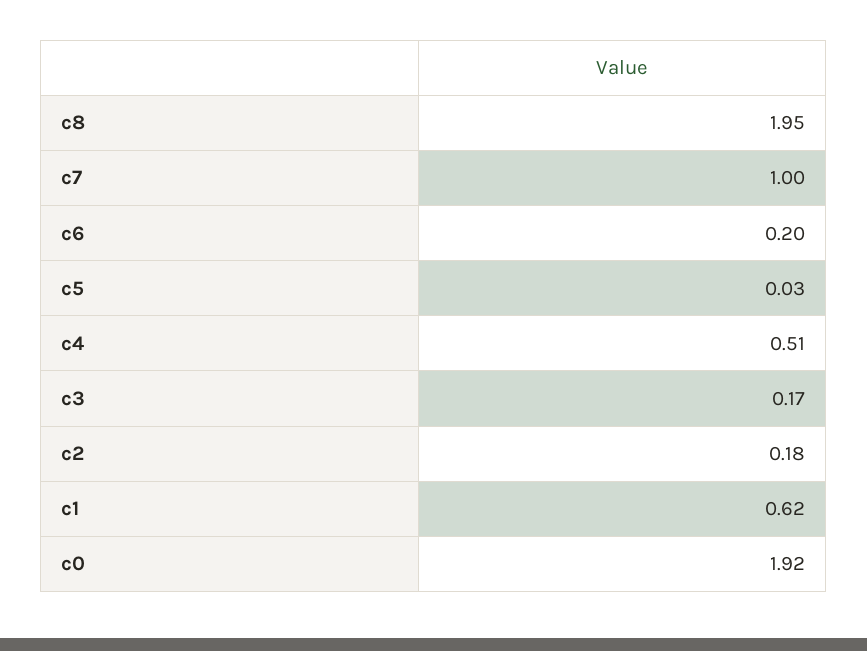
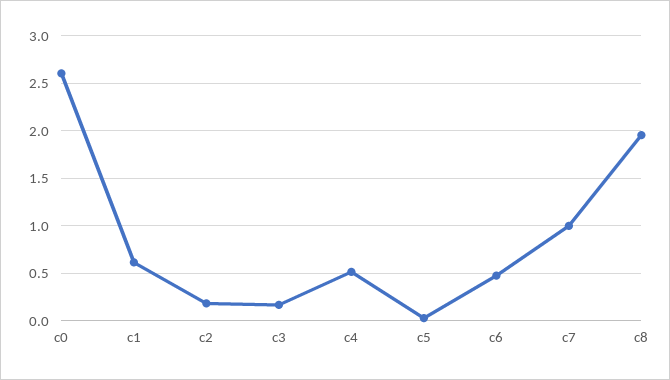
  {
    "c8": 1.95,
    "c7": 1,
-   "c6": 0.2,
+   "c6": 0.5,
    "c5": 0.03,
    "c4": 0.51,
    "c3": 0.17,
    "c2": 0.18,
    "c1": 0.62,
-   "c0": 1.92
+   "c0": 2.6
  }

